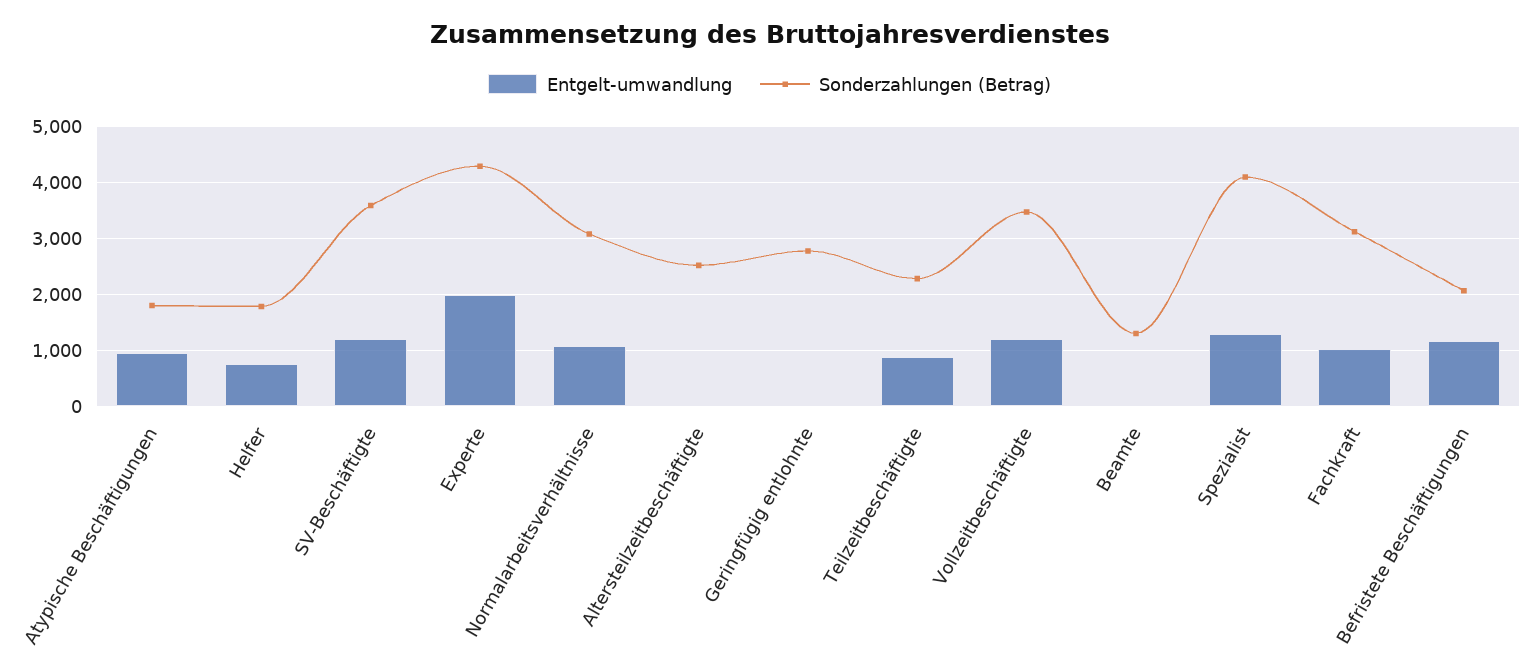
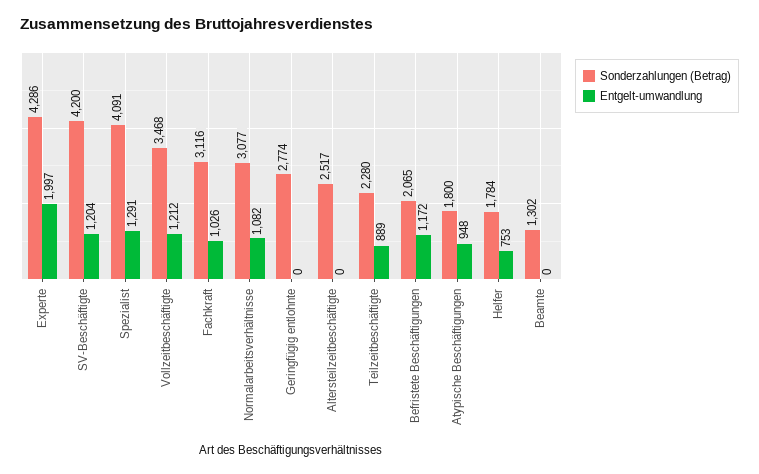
  {
    "Entgelt-umwandlung": {
      "Atypische Beschäftigungen": 948,
      "Helfer": 753,
      "SV-Beschäftigte": 1204,
      "Experte": 1997,
      "Normalarbeitsverhältnisse": 1082,
      "Altersteilzeitbeschäftigte": 0,
      "Geringfügig entlohnte": 0,
      "Teilzeitbeschäftigte": 889,
      "Vollzeitbeschäftigte": 1212,
      "Beamte": 0,
      "Spezialist": 1291,
      "Fachkraft": 1026,
      "Befristete Beschäftigungen": 1172
    },
    "Sonderzahlungen (Betrag)": {
      "Atypische Beschäftigungen": 1800,
      "Helfer": 1784,
-     "SV-Beschäftigte": 3600,
+     "SV-Beschäftigte": 4200,
      "Experte": 4286,
      "Normalarbeitsverhältnisse": 3077,
      "Altersteilzeitbeschäftigte": 2517,
      "Geringfügig entlohnte": 2774,
      "Teilzeitbeschäftigte": 2280,
      "Vollzeitbeschäftigte": 3468,
      "Beamte": 1302,
      "Spezialist": 4091,
      "Fachkraft": 3116,
      "Befristete Beschäftigungen": 2065
    }
  }

